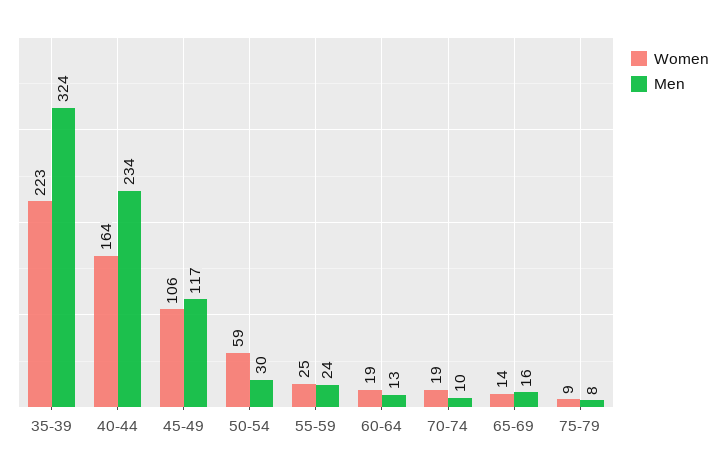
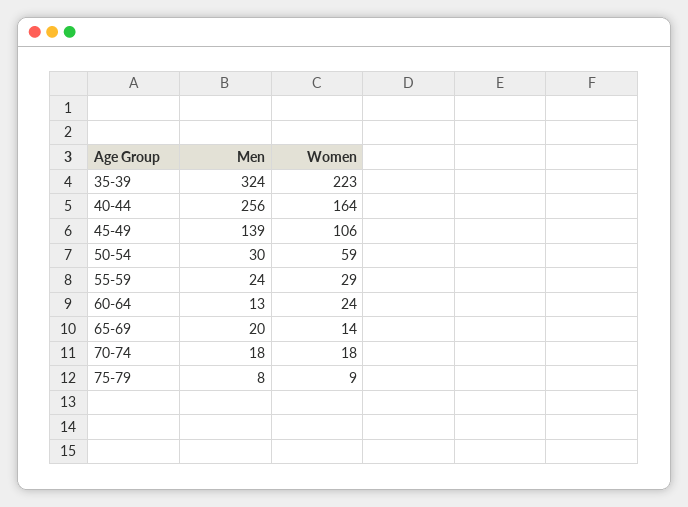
  {
    "Women": {
      "35-39": 223,
      "40-44": 164,
      "45-49": 106,
      "50-54": 59,
-     "55-59": 25,
+     "55-59": 29,
-     "60-64": 19,
+     "60-64": 24,
-     "70-74": 19,
+     "70-74": 18,
      "65-69": 14,
      "75-79": 9
    },
    "Men": {
      "35-39": 324,
-     "40-44": 234,
+     "40-44": 256,
-     "45-49": 117,
+     "45-49": 139,
      "50-54": 30,
      "55-59": 24,
      "60-64": 13,
-     "70-74": 10,
+     "70-74": 18,
-     "65-69": 16,
+     "65-69": 20,
      "75-79": 8
    }
  }

